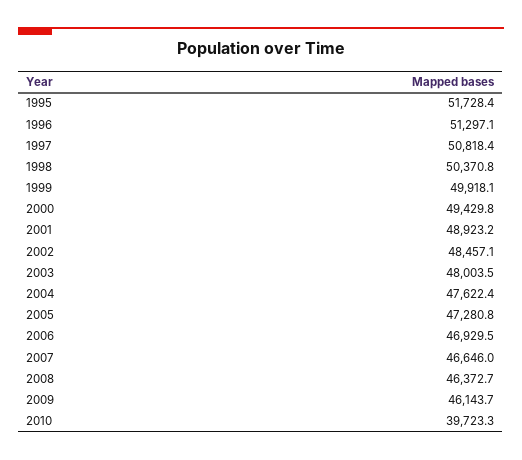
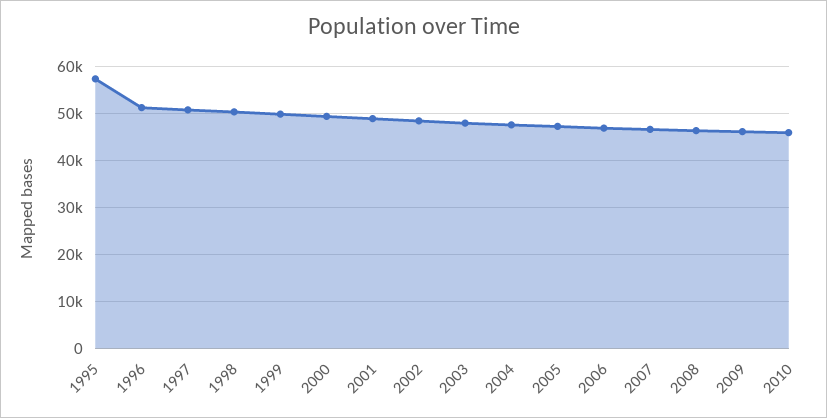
  {
-   "1995": 51728.4,
+   "1995": 58000,
    "1996": 51297.1,
    "1997": 50818.4,
    "1998": 50370.8,
    "1999": 49918.1,
    "2000": 49429.8,
    "2001": 48923.2,
    "2002": 48457.1,
    "2003": 48003.5,
    "2004": 47622.4,
    "2005": 47280.8,
    "2006": 46929.5,
    "2007": 46646,
    "2008": 46372.7,
    "2009": 46143.7,
-   "2010": 39723.3
+   "2010": 46000
  }

